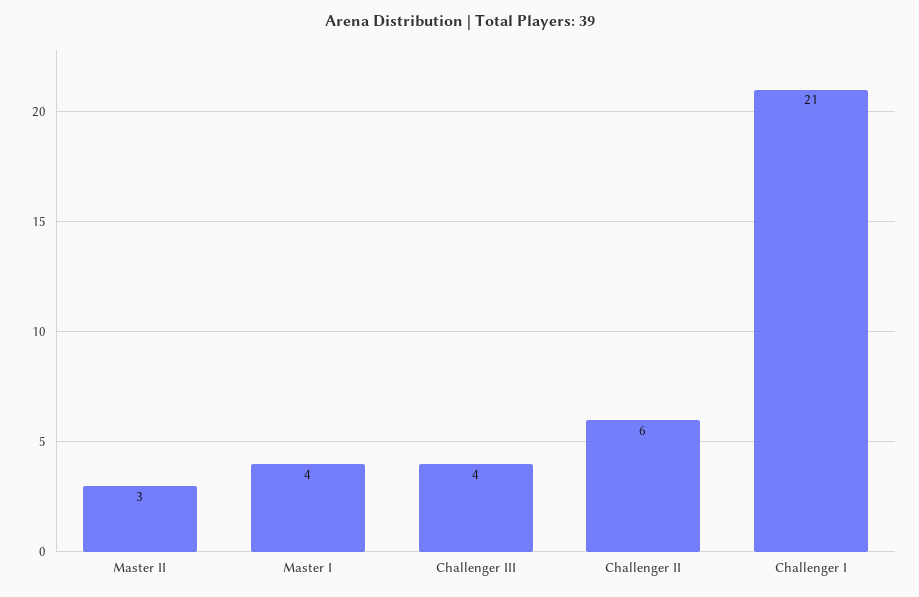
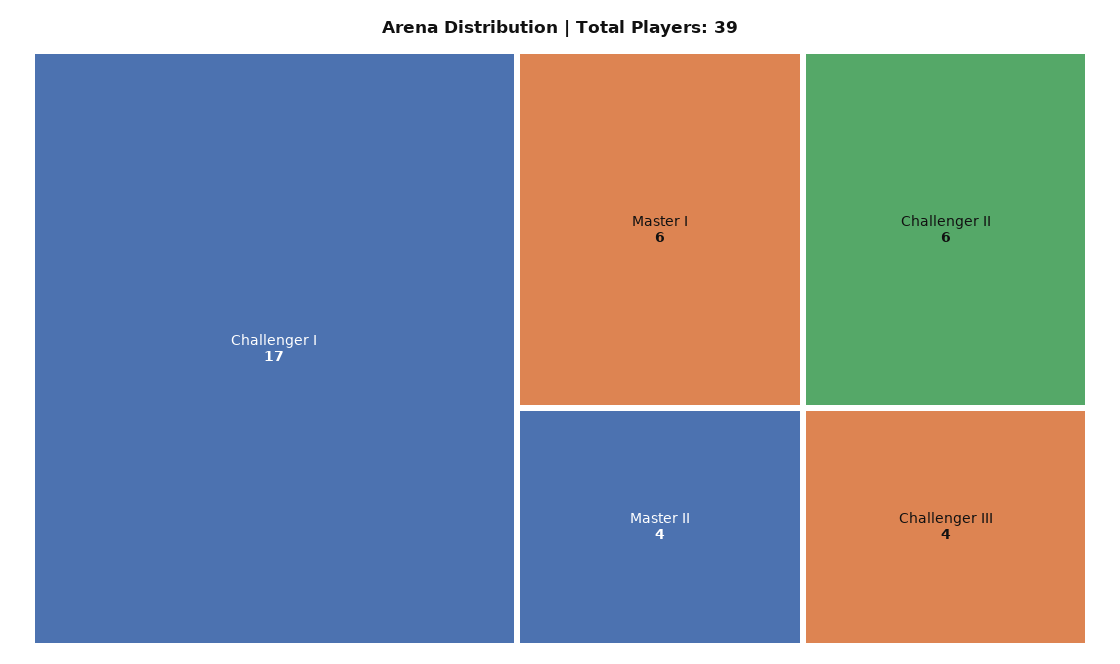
  {
-   "Master II": 3,
+   "Master II": 4,
-   "Master I": 4,
+   "Master I": 6,
    "Challenger III": 4,
    "Challenger II": 6,
-   "Challenger I": 21
+   "Challenger I": 17
  }

